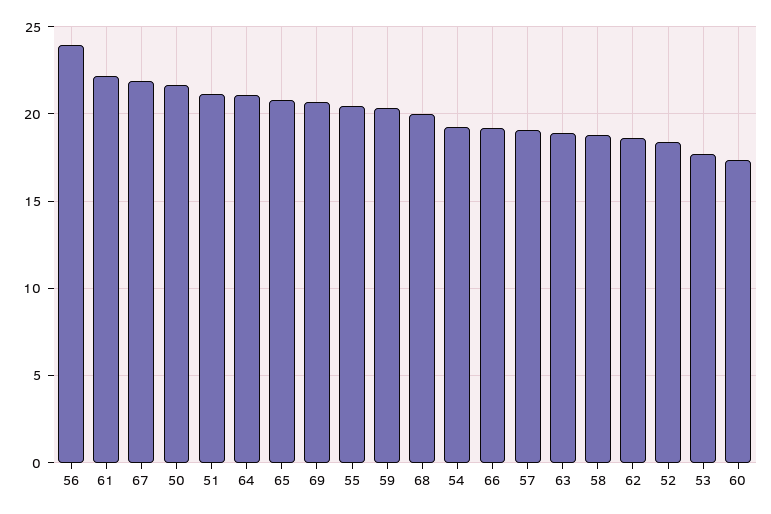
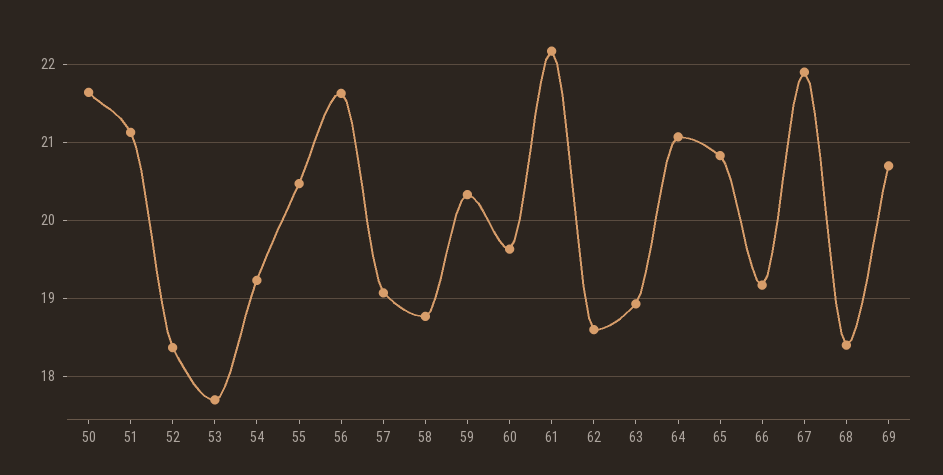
  {
-   "56": 24,
+   "56": 21.6,
    "61": 22.2,
    "67": 21.9,
    "50": 21.6,
    "51": 21.1,
    "64": 21.1,
    "65": 20.8,
    "69": 20.7,
    "55": 20.5,
    "59": 20.3,
-   "68": 20,
+   "68": 18.4,
    "54": 19.2,
    "66": 19.2,
    "57": 19.1,
    "63": 18.9,
    "58": 18.8,
    "62": 18.6,
    "52": 18.4,
    "53": 17.7,
-   "60": 17.5
+   "60": 19.6
  }

